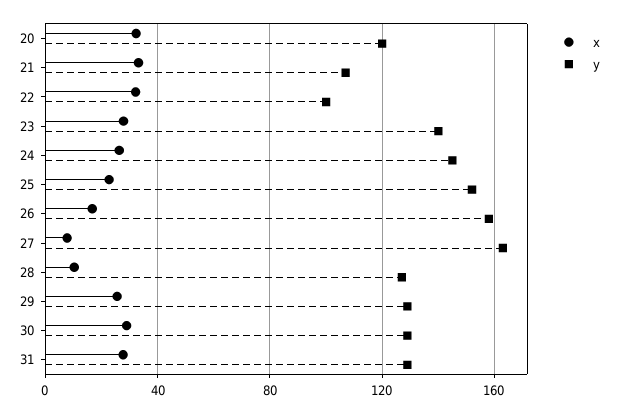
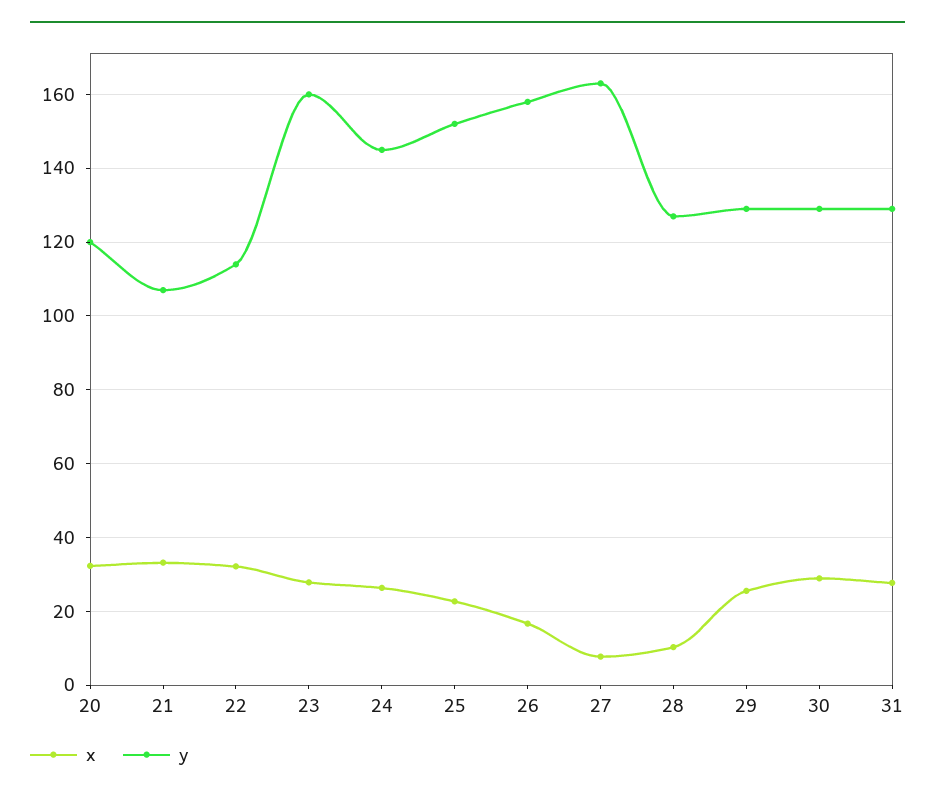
  {
    "x": {
      "20": 32,
      "21": 34,
      "22": 32,
      "23": 28,
      "24": 26,
      "25": 22,
      "26": 16,
      "27": 8,
      "28": 10,
      "29": 26,
      "30": 28,
      "31": 28
    },
    "y": {
      "20": 120,
      "21": 108,
-     "22": 100,
+     "22": 114,
-     "23": 140,
+     "23": 160,
      "24": 146,
      "25": 152,
      "26": 158,
      "27": 164,
      "28": 128,
      "29": 130,
      "30": 130,
      "31": 130
    }
  }

